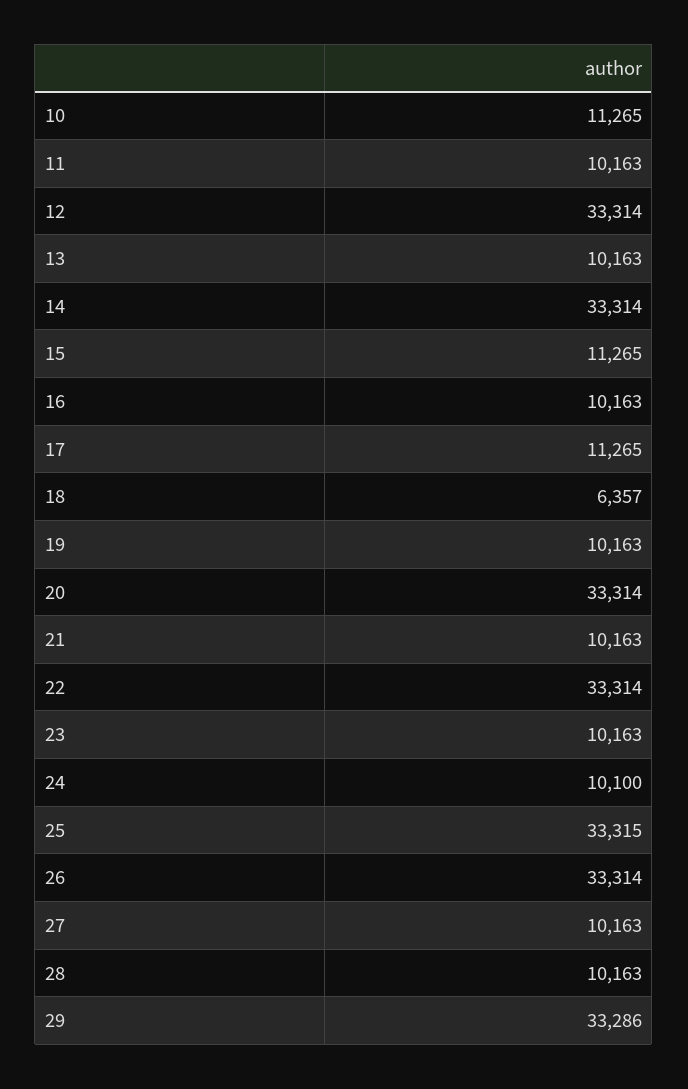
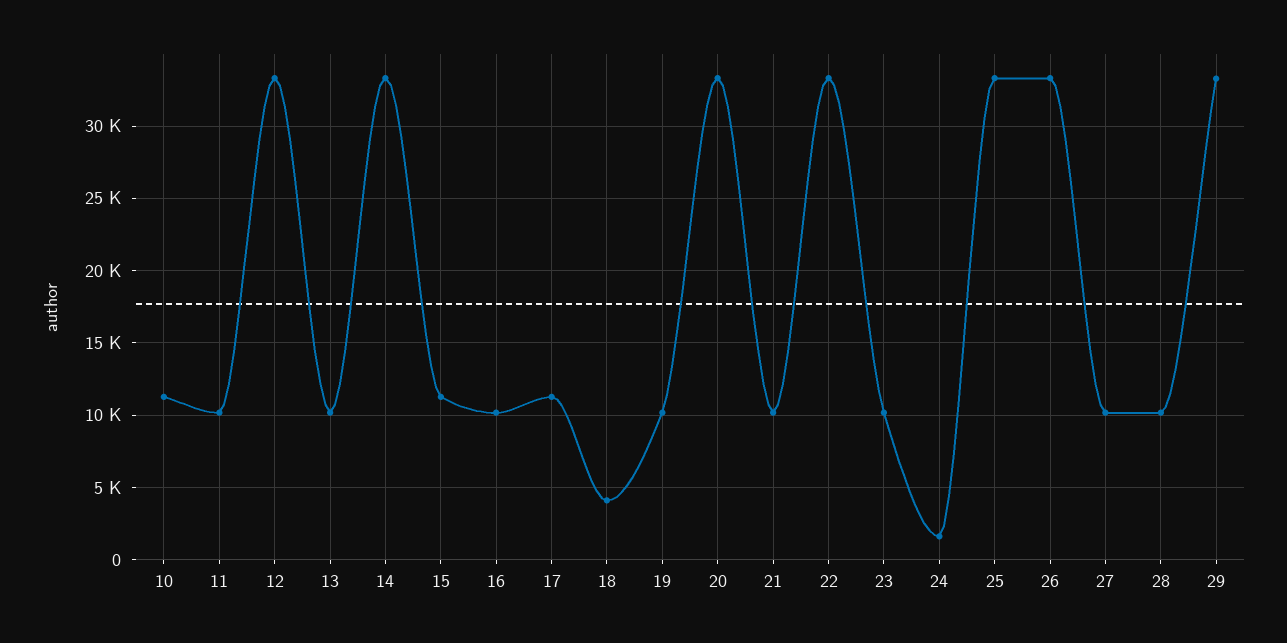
  {
    "10": 11265,
    "11": 10163,
    "12": 33314,
    "13": 10163,
    "14": 33314,
    "15": 11265,
    "16": 10163,
    "17": 11265,
-   "18": 6357,
+   "18": 4000,
    "19": 10163,
    "20": 33314,
    "21": 10163,
    "22": 33314,
    "23": 10163,
-   "24": 10100,
+   "24": 1500,
    "25": 33315,
    "26": 33314,
    "27": 10163,
    "28": 10163,
    "29": 33286
  }

